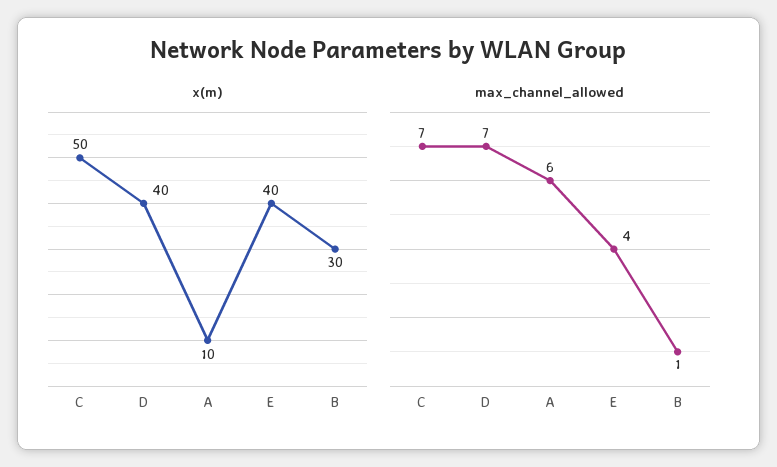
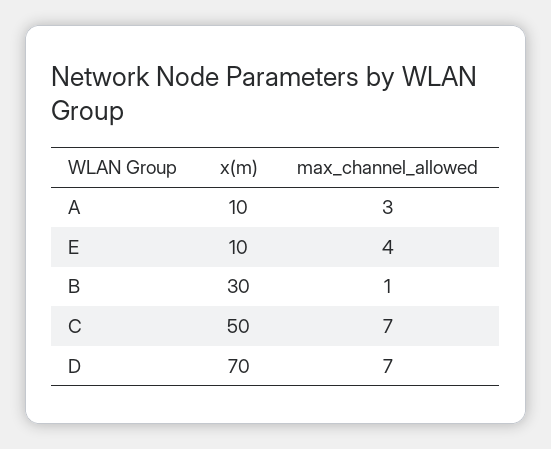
  {
    "x(m)": {
      "C": 50,
-     "D": 40,
+     "D": 70,
      "A": 10,
-     "E": 40,
+     "E": 10,
      "B": 30
    },
    "max_channel_allowed": {
      "C": 7,
      "D": 7,
-     "A": 6,
+     "A": 3,
      "E": 4,
      "B": 1
    }
  }

